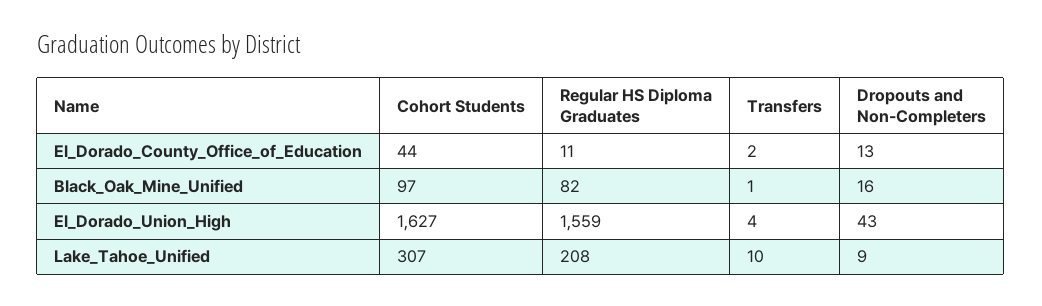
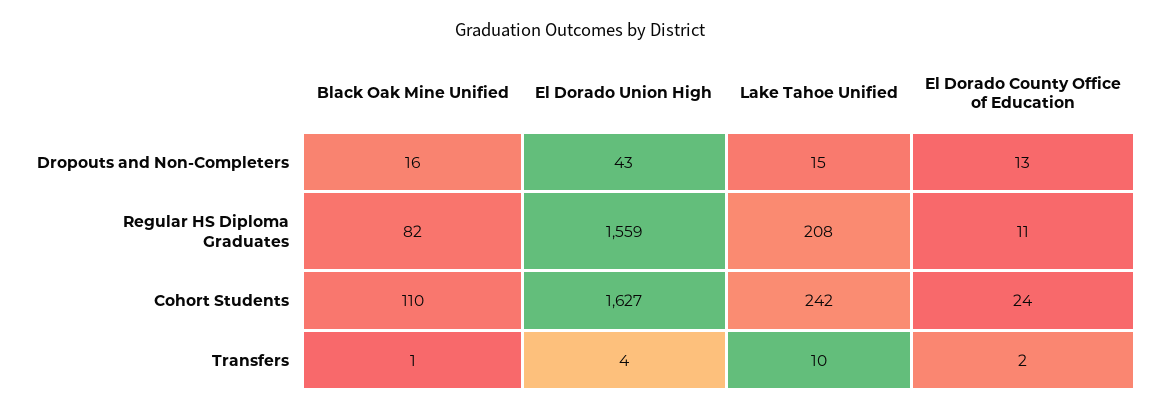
  {
    "Cohort Students": {
-     "El_Dorado_County_Office_of_Education": 44,
+     "El_Dorado_County_Office_of_Education": 24,
-     "Black_Oak_Mine_Unified": 97,
+     "Black_Oak_Mine_Unified": 110,
      "El_Dorado_Union_High": 1627,
-     "Lake_Tahoe_Unified": 307
+     "Lake_Tahoe_Unified": 242
    },
    "Regular HS Diploma Graduates": {
      "El_Dorado_County_Office_of_Education": 11,
      "Black_Oak_Mine_Unified": 82,
      "El_Dorado_Union_High": 1559,
      "Lake_Tahoe_Unified": 208
    },
    "Transfers": {
      "El_Dorado_County_Office_of_Education": 2,
      "Black_Oak_Mine_Unified": 1,
      "El_Dorado_Union_High": 4,
      "Lake_Tahoe_Unified": 10
    },
    "Dropouts and Non-Completers": {
      "El_Dorado_County_Office_of_Education": 13,
      "Black_Oak_Mine_Unified": 16,
      "El_Dorado_Union_High": 43,
-     "Lake_Tahoe_Unified": 9
+     "Lake_Tahoe_Unified": 15
    }
  }

